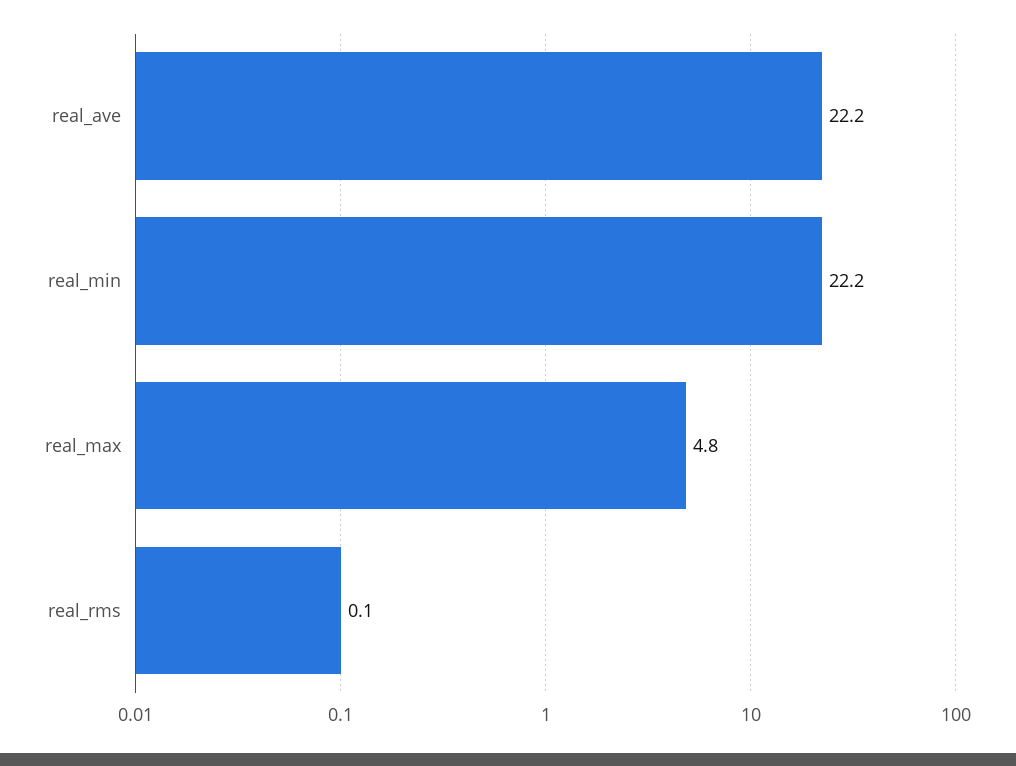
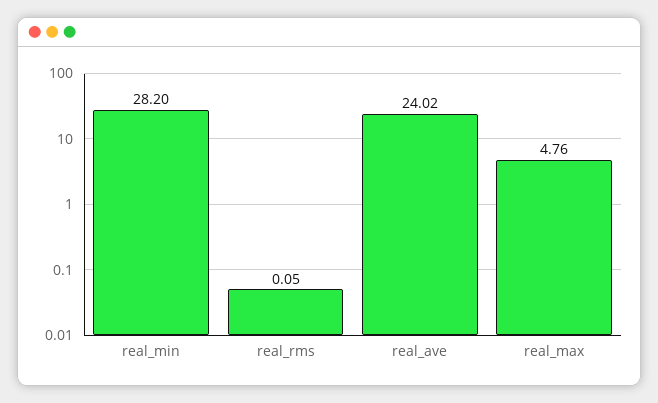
  {
-   "real_ave": 22.2,
+   "real_ave": 24.02,
-   "real_min": 22.2,
+   "real_min": 28.2,
    "real_max": 4.76,
    "real_rms": 0.05
  }

